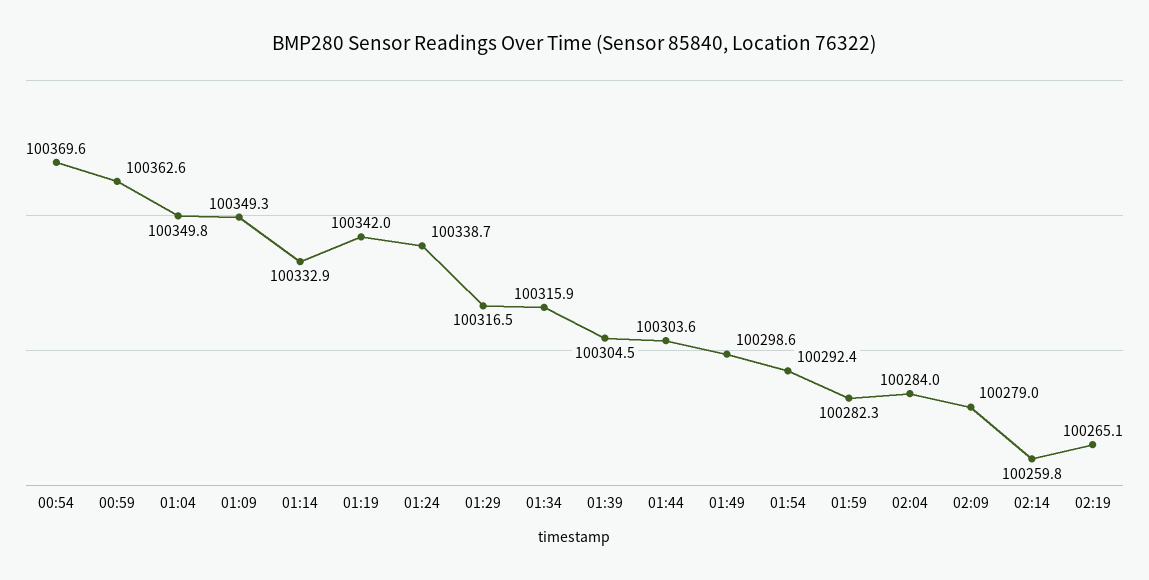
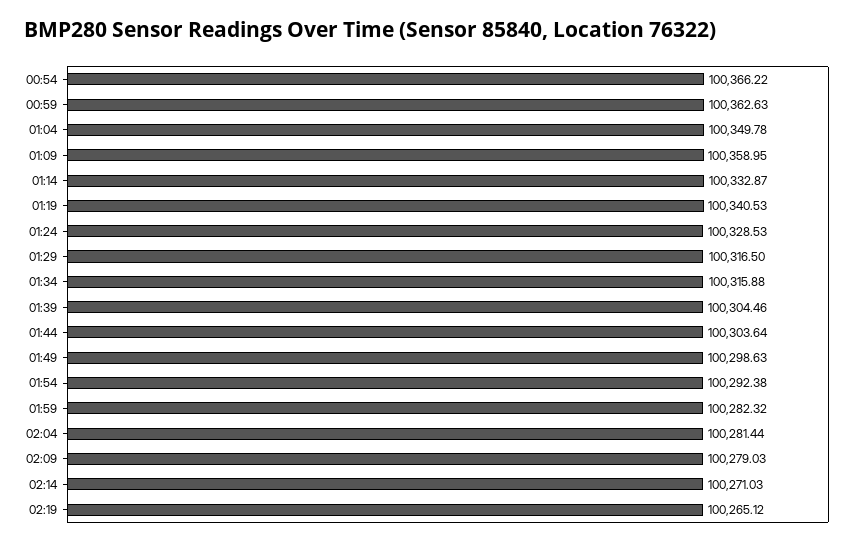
  {
-   "00:54": 100369.6,
+   "00:54": 100366.22,
    "00:59": 100362.63,
    "01:04": 100349.78,
-   "01:09": 100349.3,
+   "01:09": 100358.95,
    "01:14": 100332.87,
-   "01:19": 100342,
+   "01:19": 100340.53,
-   "01:24": 100338.7,
+   "01:24": 100328.53,
    "01:29": 100316.5,
    "01:34": 100315.88,
    "01:39": 100304.46,
    "01:44": 100303.64,
    "01:49": 100298.63,
    "01:54": 100292.38,
    "01:59": 100282.32,
-   "02:04": 100284,
+   "02:04": 100281.44,
    "02:09": 100279.03,
-   "02:14": 100259.8,
+   "02:14": 100271.03,
    "02:19": 100265.12
  }

